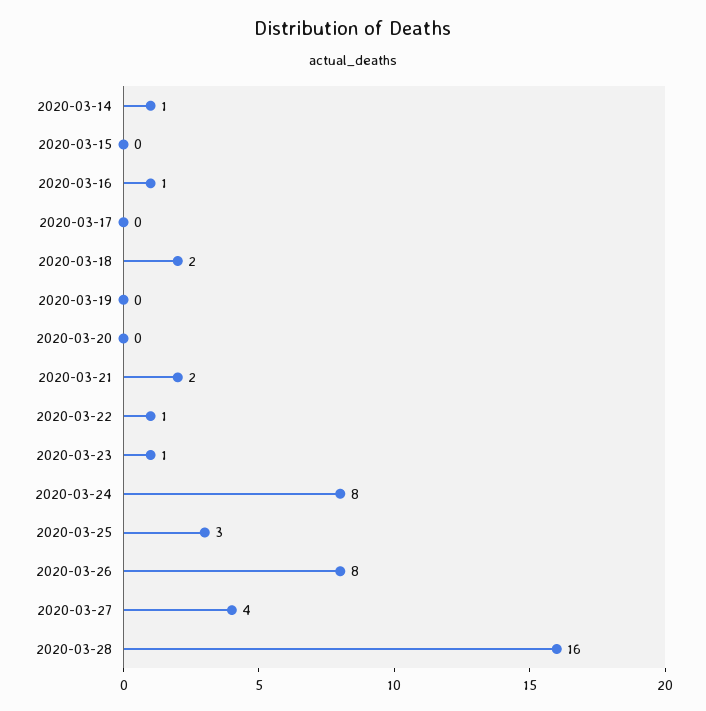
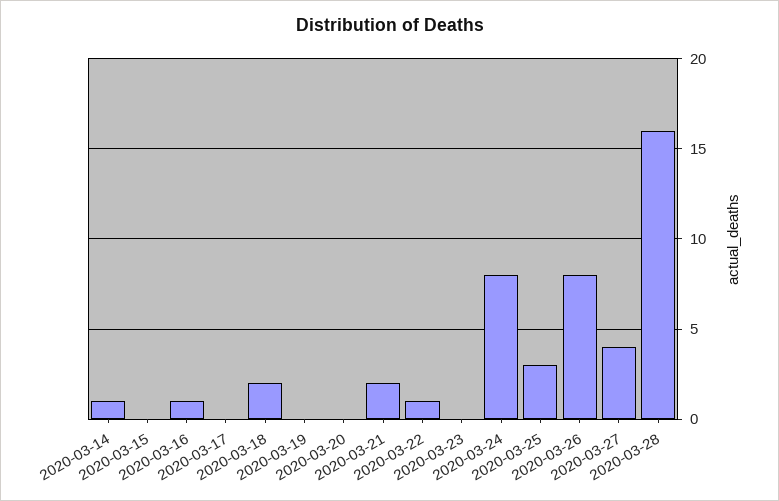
  {
    "2020-03-14": 1,
    "2020-03-15": 0,
    "2020-03-16": 1,
    "2020-03-17": 0,
    "2020-03-18": 2,
    "2020-03-19": 0,
    "2020-03-20": 0,
    "2020-03-21": 2,
    "2020-03-22": 1,
-   "2020-03-23": 1,
+   "2020-03-23": 0,
    "2020-03-24": 8,
    "2020-03-25": 3,
    "2020-03-26": 8,
    "2020-03-27": 4,
    "2020-03-28": 16
  }

